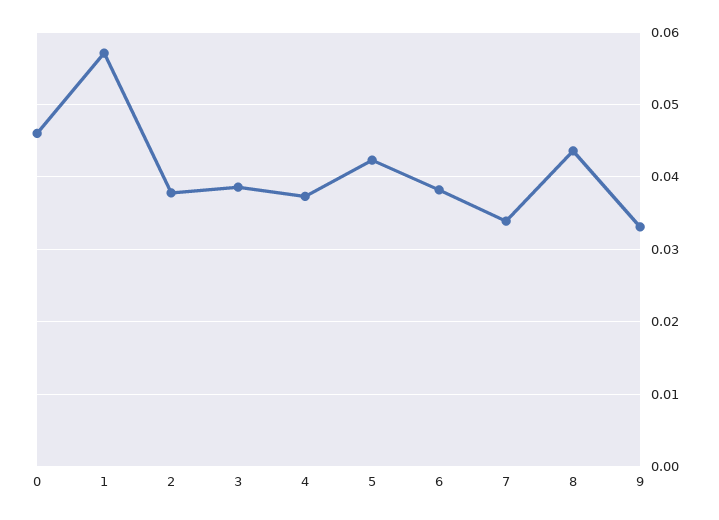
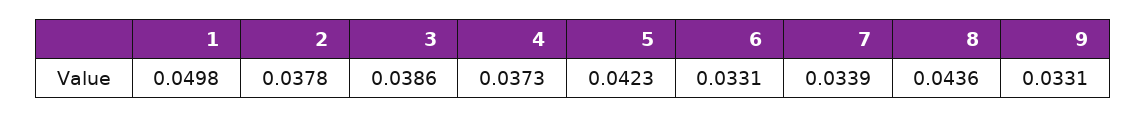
  {
-   "0": 0.046,
-   "1": 0.057,
+   "1": 0.0498,
    "2": 0.0378,
    "3": 0.0386,
    "4": 0.0373,
    "5": 0.0423,
-   "6": 0.038,
+   "6": 0.0331,
    "7": 0.0339,
    "8": 0.0436,
    "9": 0.0331
  }

